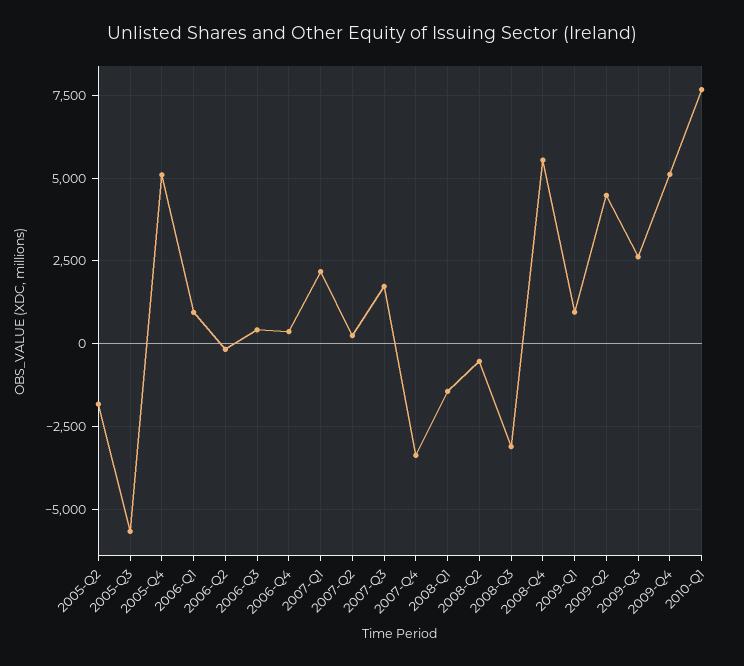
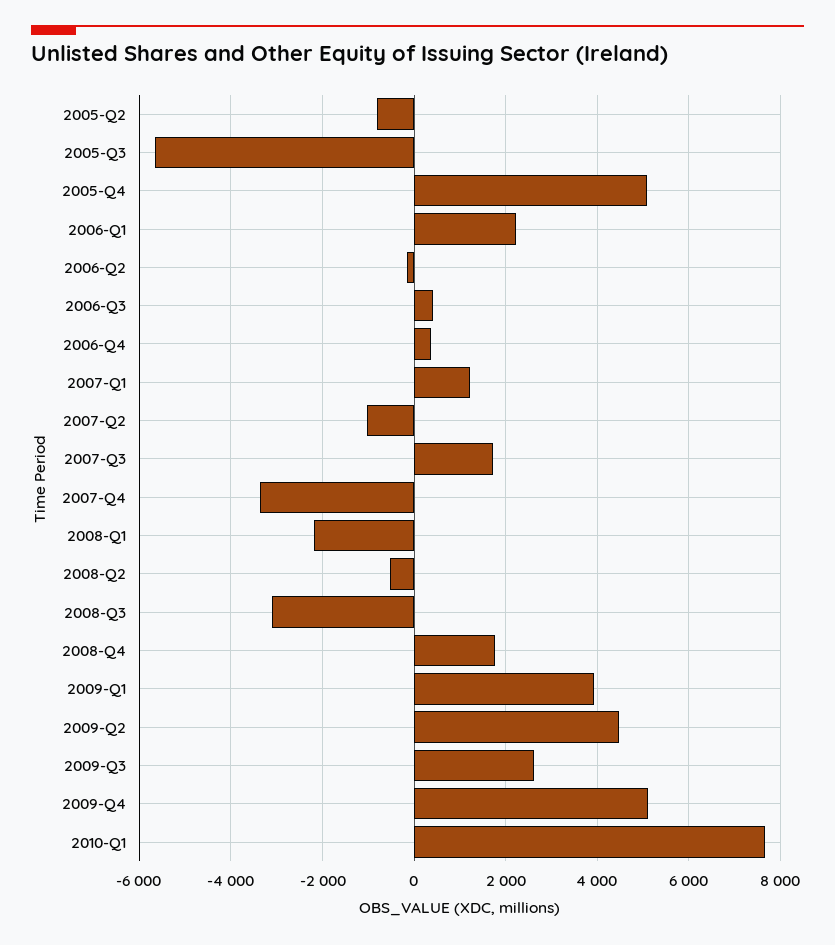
  {
-   "2005-Q2": -1750,
+   "2005-Q2": -800,
    "2005-Q3": -5600,
    "2005-Q4": 5200,
-   "2006-Q1": 1000,
+   "2006-Q1": 2200,
    "2006-Q2": -200,
    "2006-Q3": 400,
    "2006-Q4": 400,
-   "2007-Q1": 2250,
+   "2007-Q1": 1200,
-   "2007-Q2": 250,
+   "2007-Q2": -1000,
    "2007-Q3": 1800,
    "2007-Q4": -3400,
-   "2008-Q1": -1500,
+   "2008-Q1": -2200,
    "2008-Q2": -600,
    "2008-Q3": -3200,
-   "2008-Q4": 5500,
+   "2008-Q4": 1800,
-   "2009-Q1": 1000,
+   "2009-Q1": 4000,
    "2009-Q2": 4400,
    "2009-Q3": 2600,
    "2009-Q4": 5200,
    "2010-Q1": 7600
  }

